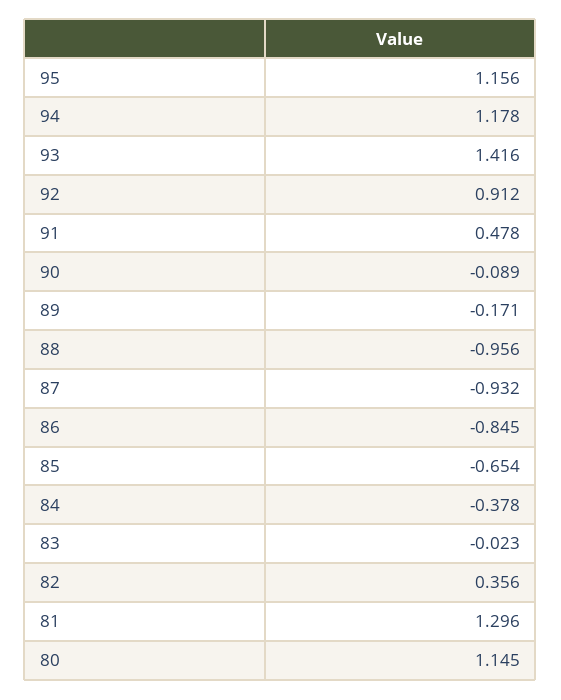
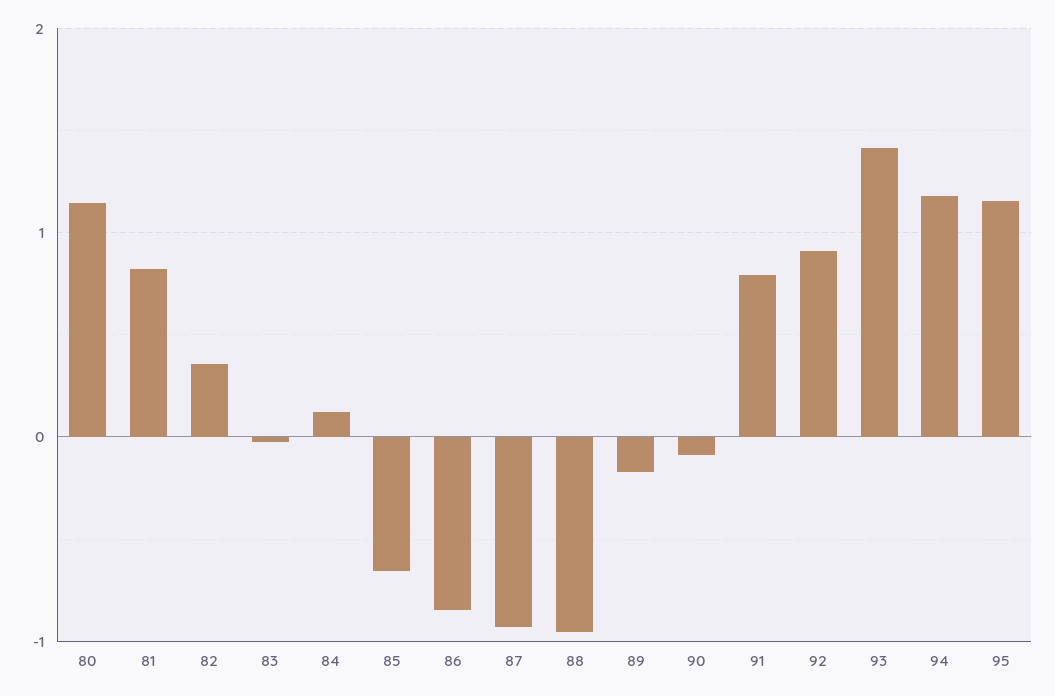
  {
    "95": 1.156,
    "94": 1.178,
    "93": 1.416,
    "92": 0.912,
-   "91": 0.478,
+   "91": 0.8,
    "90": -0.089,
    "89": -0.171,
    "88": -0.956,
    "87": -0.932,
    "86": -0.845,
    "85": -0.654,
-   "84": -0.378,
+   "84": 0.1,
    "83": -0.023,
    "82": 0.356,
-   "81": 1.296,
+   "81": 0.8,
    "80": 1.145
  }

